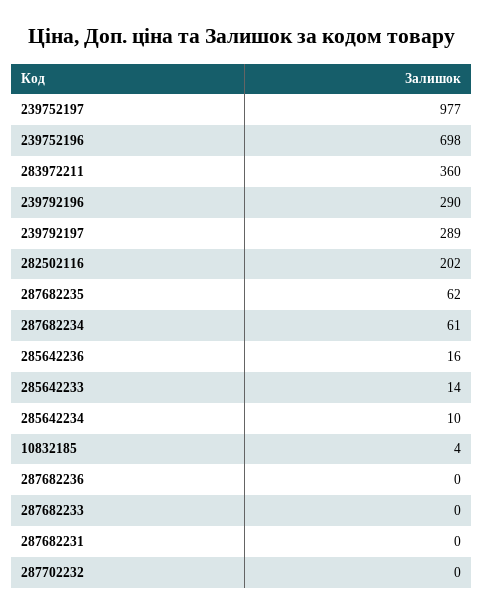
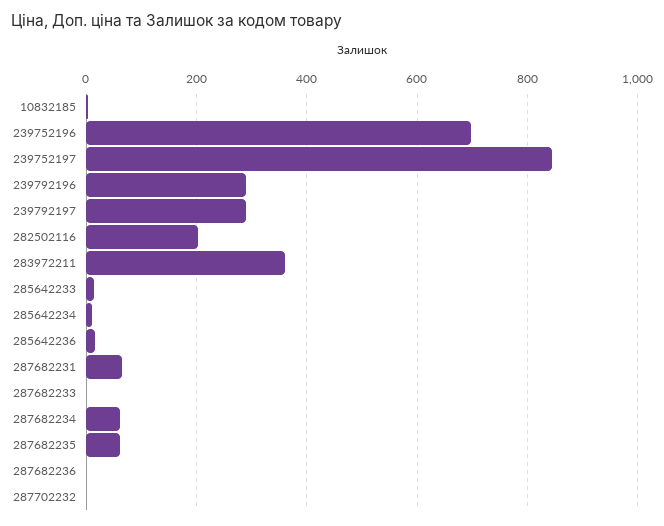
  {
-   "239752197": 977,
+   "239752197": 840,
    "239752196": 698,
    "283972211": 360,
    "239792196": 290,
    "239792197": 289,
    "282502116": 202,
    "287682235": 62,
    "287682234": 61,
    "285642236": 16,
    "285642233": 14,
    "285642234": 10,
    "10832185": 4,
    "287682236": 0,
    "287682233": 0,
-   "287682231": 0,
+   "287682231": 60,
    "287702232": 0
  }

